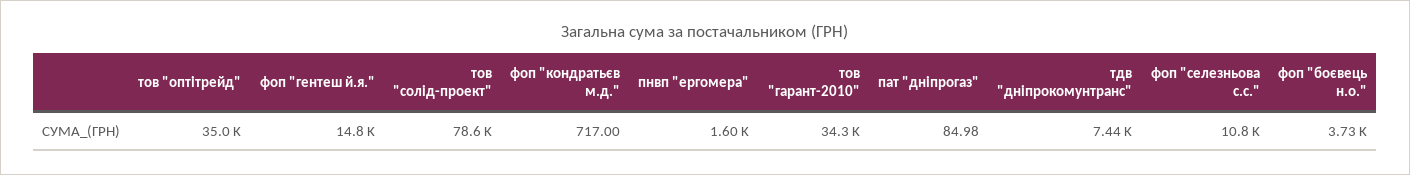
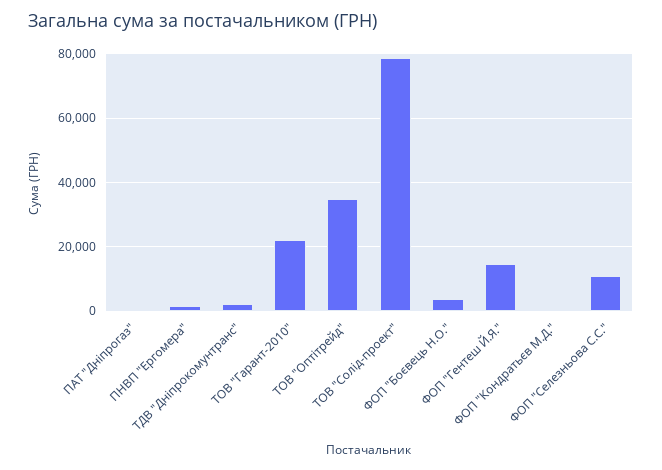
  {
    "тов \"оптітрейд\"": 35000,
    "фоп \"гентеш й.я.\"": 14800,
    "тов \"солід-проект\"": 78600,
    "фоп \"кондратьєв м.д.\"": 717,
    "пнвп \"ергомера\"": 1600,
-   "тов \"гарант-2010\"": 34300,
+   "тов \"гарант-2010\"": 22000,
    "пат \"дніпрогаз\"": 84.98,
-   "тдв \"дніпрокомунтранс\"": 7440,
+   "тдв \"дніпрокомунтранс\"": 2000,
    "фоп \"селезньова с.с.\"": 10800,
    "фоп \"боєвець н.о.\"": 3730
  }

